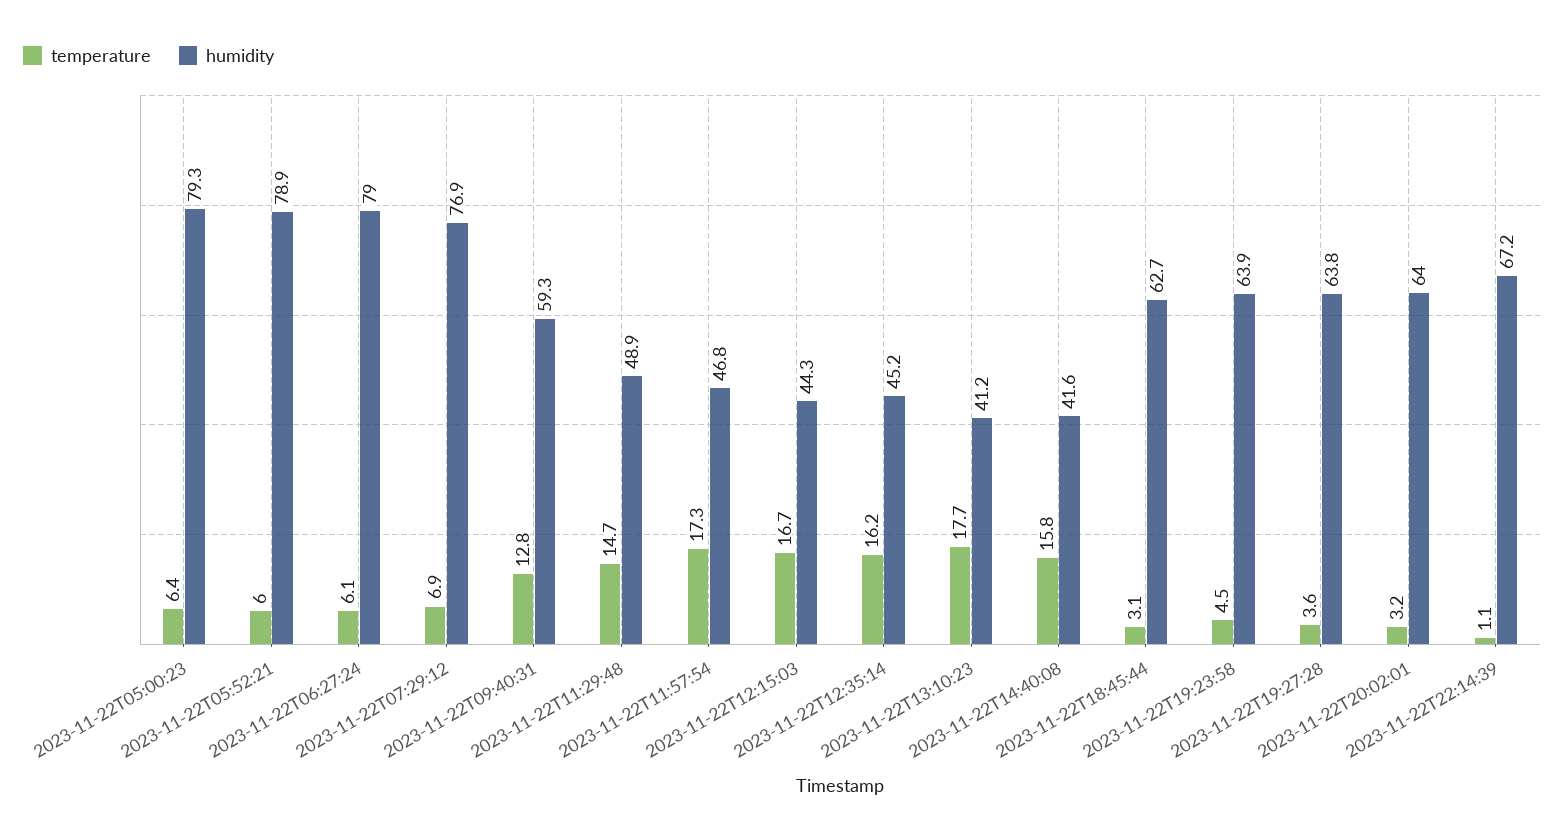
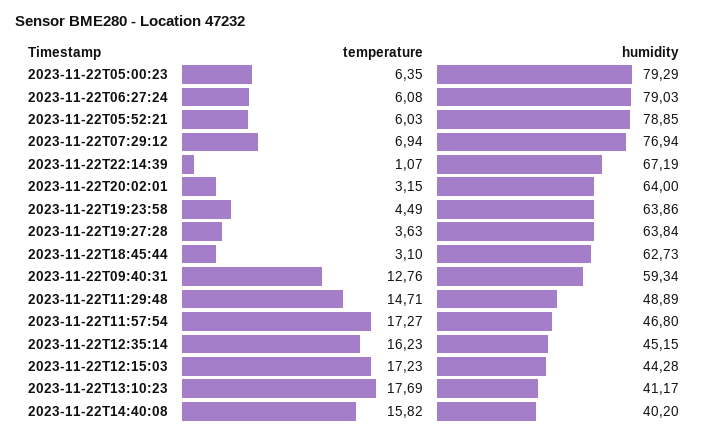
  {
    "temperature": {
      "2023-11-22T05:00:23": 6.35,
      "2023-11-22T05:52:21": 6.03,
      "2023-11-22T06:27:24": 6.08,
      "2023-11-22T07:29:12": 6.94,
      "2023-11-22T09:40:31": 12.76,
      "2023-11-22T11:29:48": 14.71,
      "2023-11-22T11:57:54": 17.27,
-     "2023-11-22T12:15:03": 16.7,
+     "2023-11-22T12:15:03": 17.23,
      "2023-11-22T12:35:14": 16.23,
      "2023-11-22T13:10:23": 17.69,
      "2023-11-22T14:40:08": 15.82,
      "2023-11-22T18:45:44": 3.1,
      "2023-11-22T19:23:58": 4.49,
      "2023-11-22T19:27:28": 3.63,
      "2023-11-22T20:02:01": 3.15,
      "2023-11-22T22:14:39": 1.07
    },
    "humidity": {
      "2023-11-22T05:00:23": 79.29,
      "2023-11-22T05:52:21": 78.85,
      "2023-11-22T06:27:24": 79.03,
      "2023-11-22T07:29:12": 76.94,
      "2023-11-22T09:40:31": 59.34,
      "2023-11-22T11:29:48": 48.89,
      "2023-11-22T11:57:54": 46.8,
      "2023-11-22T12:15:03": 44.28,
      "2023-11-22T12:35:14": 45.15,
      "2023-11-22T13:10:23": 41.17,
-     "2023-11-22T14:40:08": 41.6,
+     "2023-11-22T14:40:08": 40.2,
      "2023-11-22T18:45:44": 62.73,
      "2023-11-22T19:23:58": 63.86,
      "2023-11-22T19:27:28": 63.84,
      "2023-11-22T20:02:01": 64,
      "2023-11-22T22:14:39": 67.19
    }
  }

